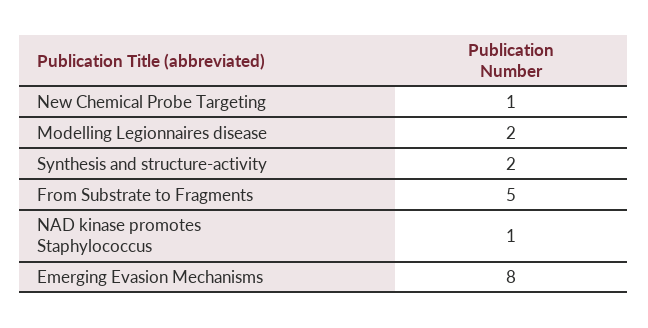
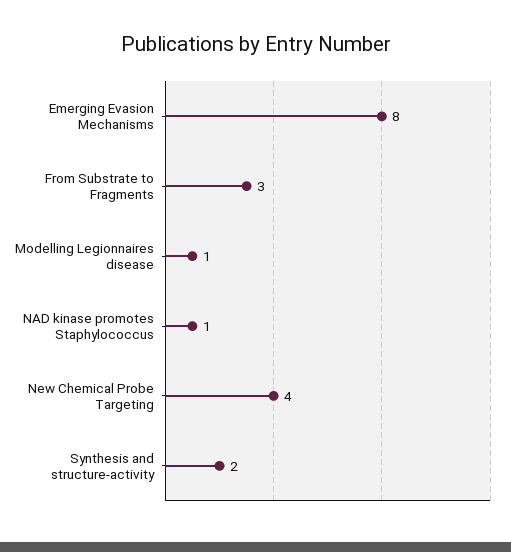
  {
-   "New Chemical Probe Targeting": 1,
+   "New Chemical Probe Targeting": 4,
-   "Modelling Legionnaires disease": 2,
+   "Modelling Legionnaires disease": 1,
    "Synthesis and structure-activity": 2,
-   "From Substrate to Fragments": 5,
+   "From Substrate to Fragments": 3,
    "NAD kinase promotes Staphylococcus": 1,
    "Emerging Evasion Mechanisms": 8
  }

